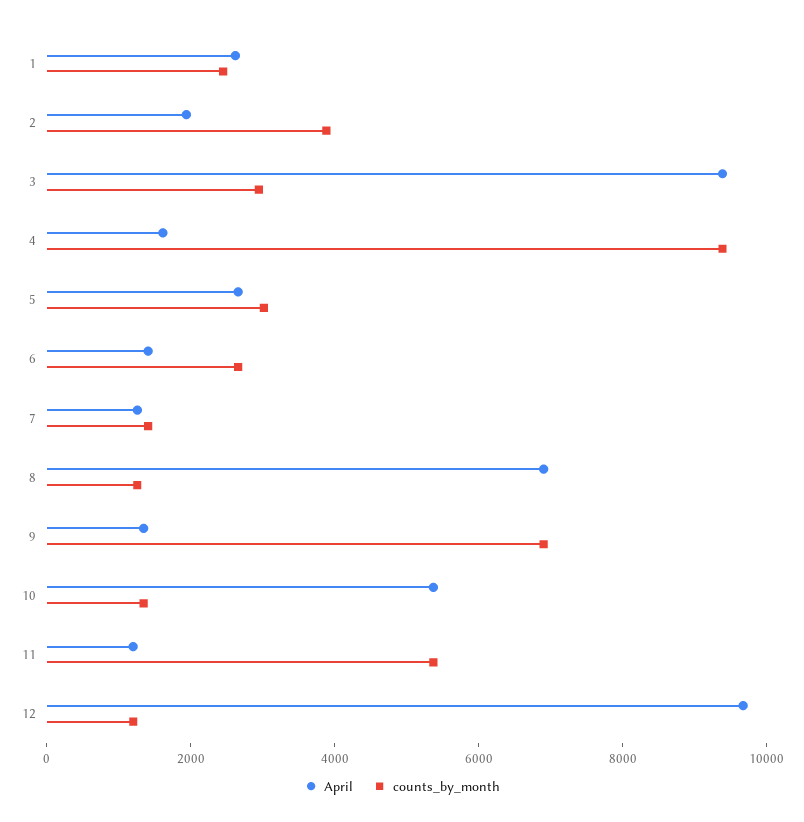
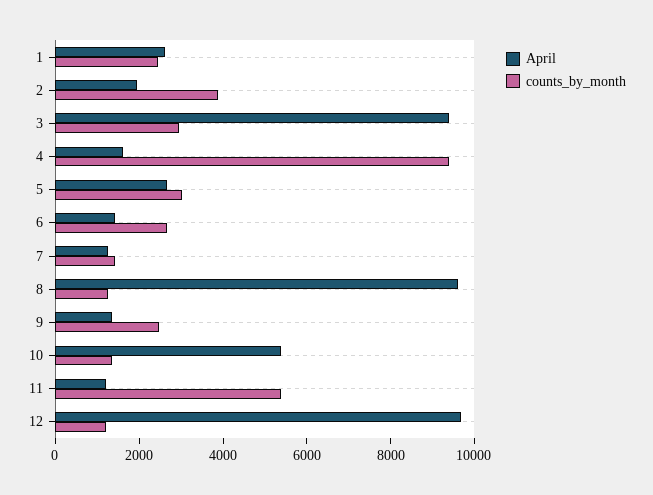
  {
    "April": {
      "1": 2500,
      "2": 2000,
      "3": 9500,
      "4": 1500,
      "5": 2500,
      "6": 1500,
      "7": 1500,
-     "8": 7000,
+     "8": 9500,
      "9": 1500,
      "10": 5500,
      "11": 1000,
      "12": 9500
    },
    "counts_by_month": {
      "1": 2500,
      "2": 4000,
      "3": 3000,
      "4": 9500,
      "5": 3000,
      "6": 2500,
      "7": 1500,
      "8": 1500,
-     "9": 7000,
+     "9": 2500,
      "10": 1500,
      "11": 5500,
      "12": 1000
    }
  }

